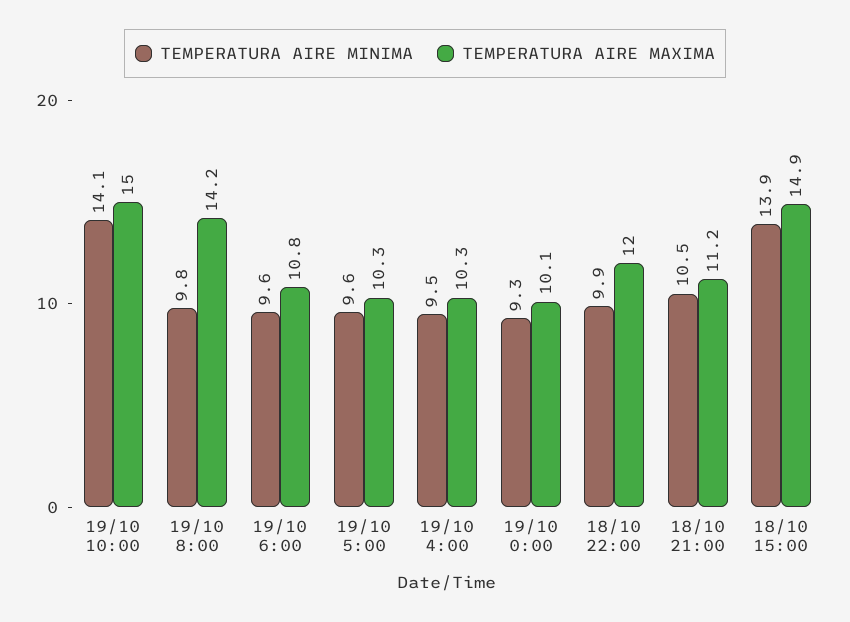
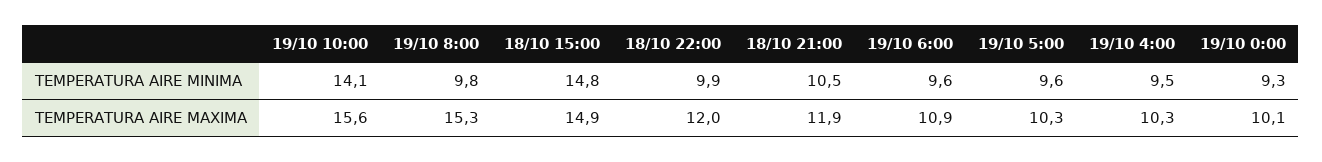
  {
    "TEMPERATURA AIRE MINIMA": {
      "19/10 10:00": 14.1,
      "19/10 8:00": 9.8,
      "19/10 6:00": 9.6,
      "19/10 5:00": 9.6,
      "19/10 4:00": 9.5,
      "19/10 0:00": 9.3,
      "18/10 22:00": 9.9,
      "18/10 21:00": 10.5,
-     "18/10 15:00": 13.9
+     "18/10 15:00": 14.8
    },
    "TEMPERATURA AIRE MAXIMA": {
-     "19/10 10:00": 15,
+     "19/10 10:00": 15.6,
-     "19/10 8:00": 14.2,
+     "19/10 8:00": 15.3,
-     "19/10 6:00": 10.8,
+     "19/10 6:00": 10.9,
      "19/10 5:00": 10.3,
      "19/10 4:00": 10.3,
      "19/10 0:00": 10.1,
      "18/10 22:00": 12,
-     "18/10 21:00": 11.2,
+     "18/10 21:00": 11.9,
      "18/10 15:00": 14.9
    }
  }

